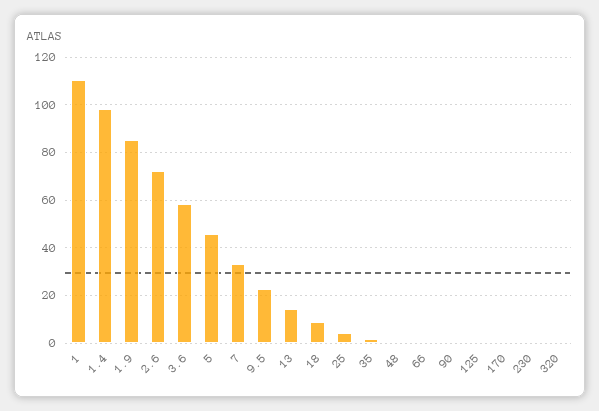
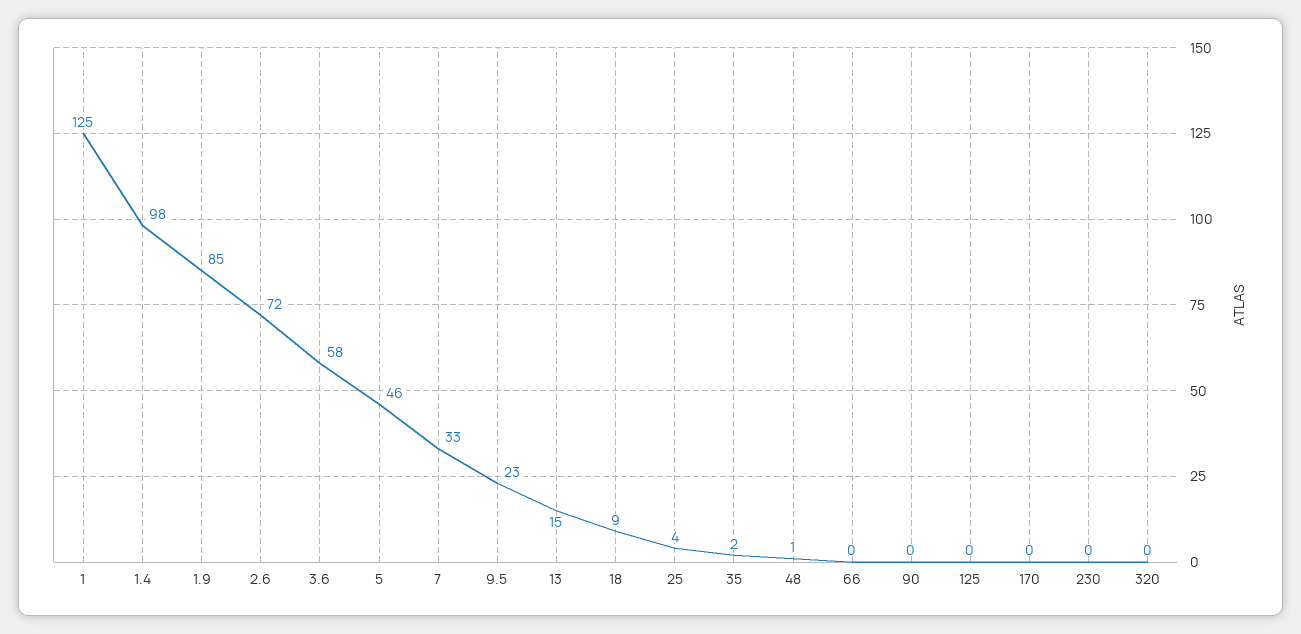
  {
-   "1": 110,
+   "1": 125,
    "1.4": 98,
    "1.9": 85,
    "2.6": 72,
    "3.6": 58,
    "5": 46,
    "7": 33,
    "9.5": 23,
    "13": 15,
    "18": 9,
    "25": 4,
    "35": 2,
    "48": 1,
    "66": 0,
    "90": 0,
    "125": 0,
    "170": 0,
    "230": 0,
    "320": 0
  }

